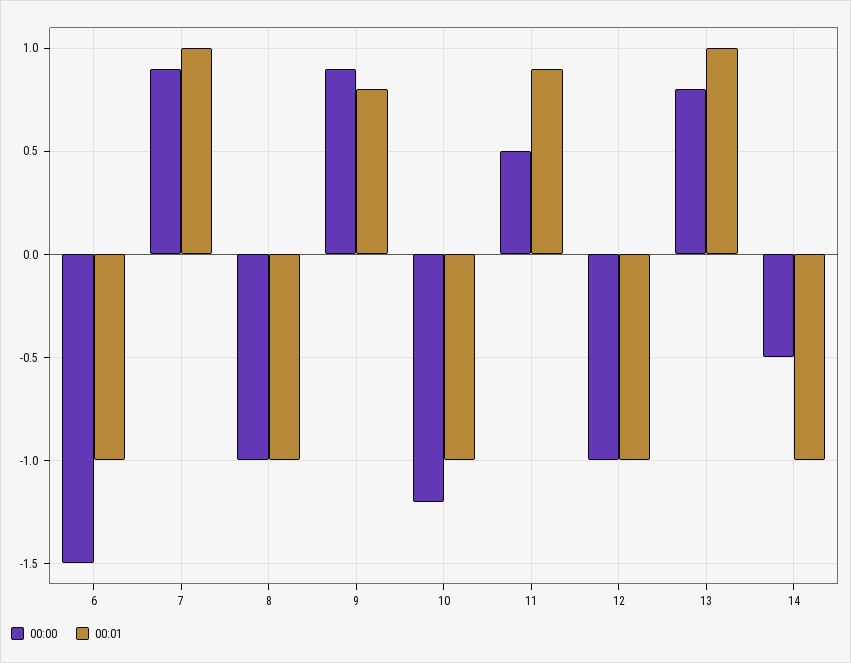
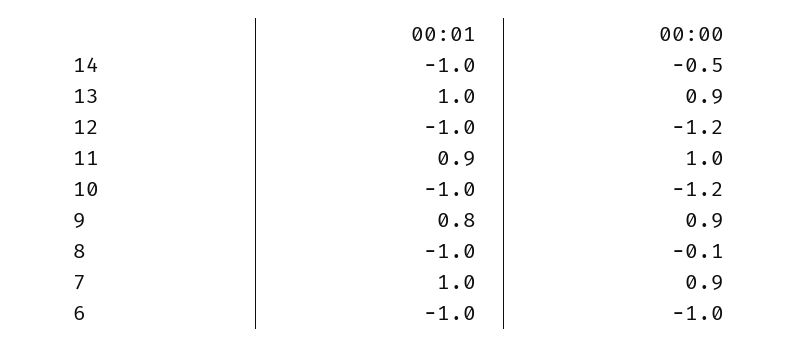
  {
    "00:00": {
-     "6": -1.5,
+     "6": -1,
      "7": 0.9,
-     "8": -1,
+     "8": -0.1,
      "9": 0.9,
      "10": -1.2,
-     "11": 0.5,
+     "11": 1,
-     "12": -1,
+     "12": -1.2,
-     "13": 0.8,
+     "13": 0.9,
      "14": -0.5
    },
    "00:01": {
      "6": -1,
      "7": 1,
      "8": -1,
      "9": 0.8,
      "10": -1,
      "11": 0.9,
      "12": -1,
      "13": 1,
      "14": -1
    }
  }

